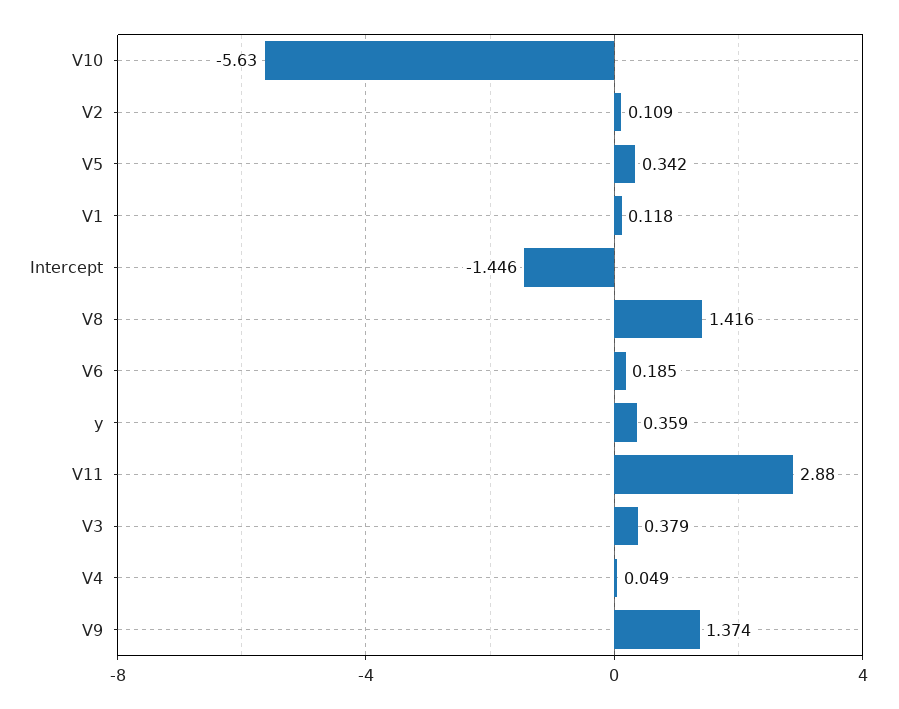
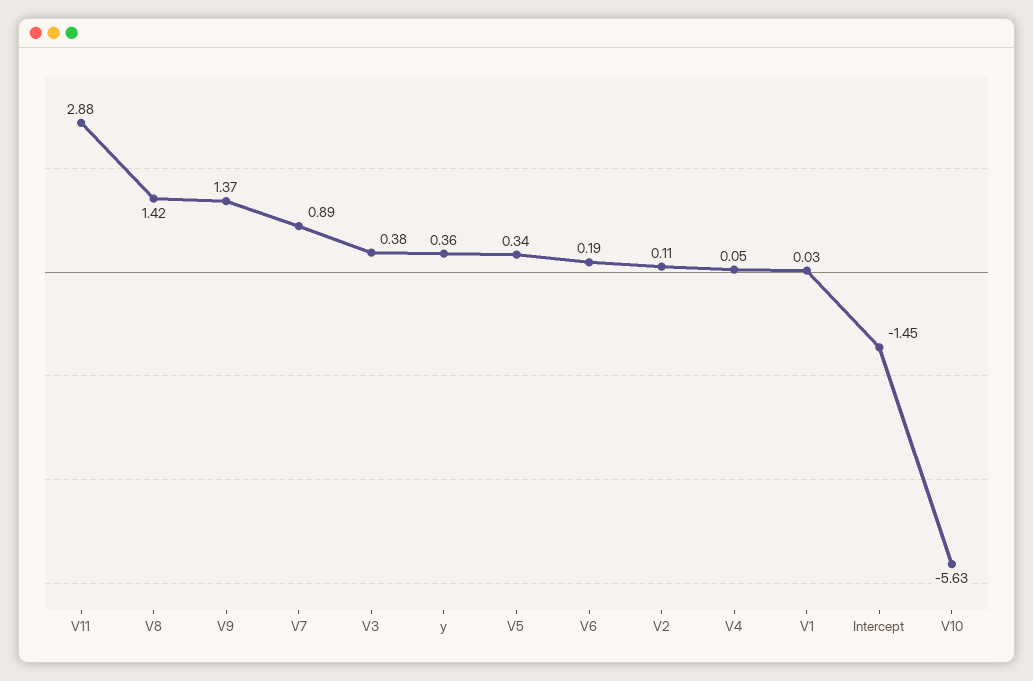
  {
    "V10": -5.63,
    "V2": 0.109,
    "V5": 0.342,
-   "V1": 0.118,
+   "V1": 0.03,
    "Intercept": -1.446,
    "V8": 1.416,
    "V6": 0.185,
    "y": 0.359,
    "V11": 2.88,
    "V3": 0.379,
    "V4": 0.049,
-   "V9": 1.374
+   "V9": 1.374,
+   "V7": 0.89
  }

